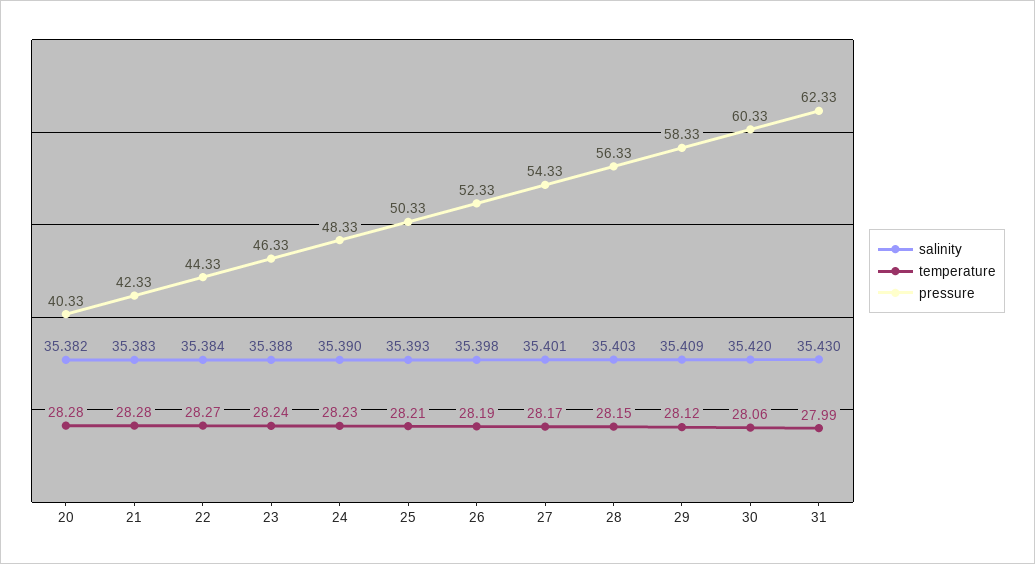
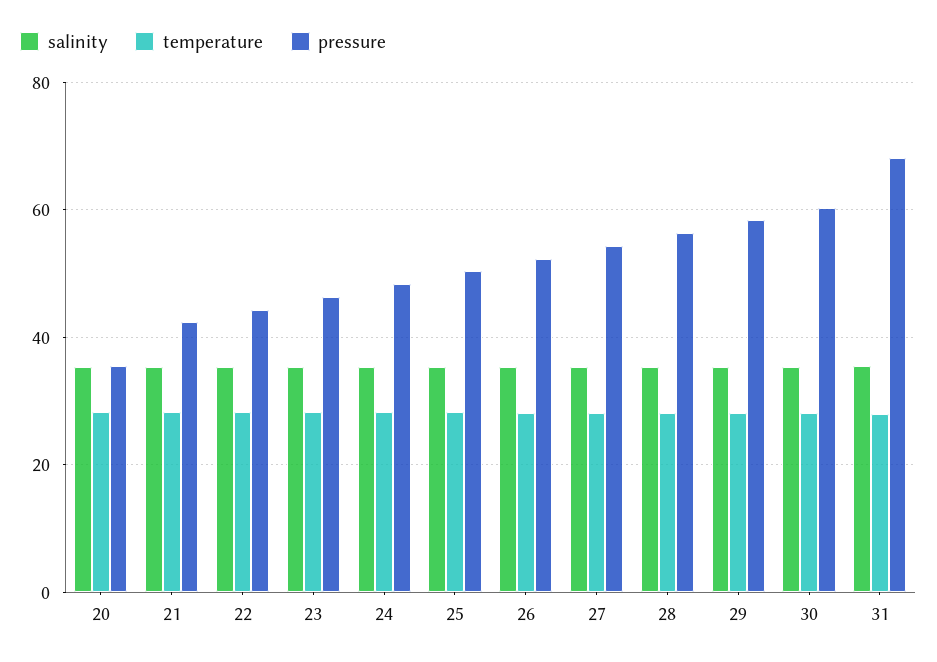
  {
    "salinity": {
      "20": 35.382,
      "21": 35.383,
      "22": 35.384,
      "23": 35.388,
      "24": 35.39,
      "25": 35.393,
      "26": 35.398,
      "27": 35.401,
      "28": 35.403,
      "29": 35.409,
      "30": 35.42,
      "31": 35.43
    },
    "temperature": {
      "20": 28.28,
      "21": 28.28,
      "22": 28.27,
      "23": 28.24,
      "24": 28.23,
      "25": 28.21,
      "26": 28.19,
      "27": 28.17,
      "28": 28.15,
      "29": 28.12,
      "30": 28.06,
      "31": 27.99
    },
    "pressure": {
-     "20": 40.33,
+     "20": 36,
      "21": 42.33,
      "22": 44.33,
      "23": 46.33,
      "24": 48.33,
      "25": 50.33,
      "26": 52.33,
      "27": 54.33,
      "28": 56.33,
      "29": 58.33,
      "30": 60.33,
-     "31": 62.33
+     "31": 68
    }
  }

